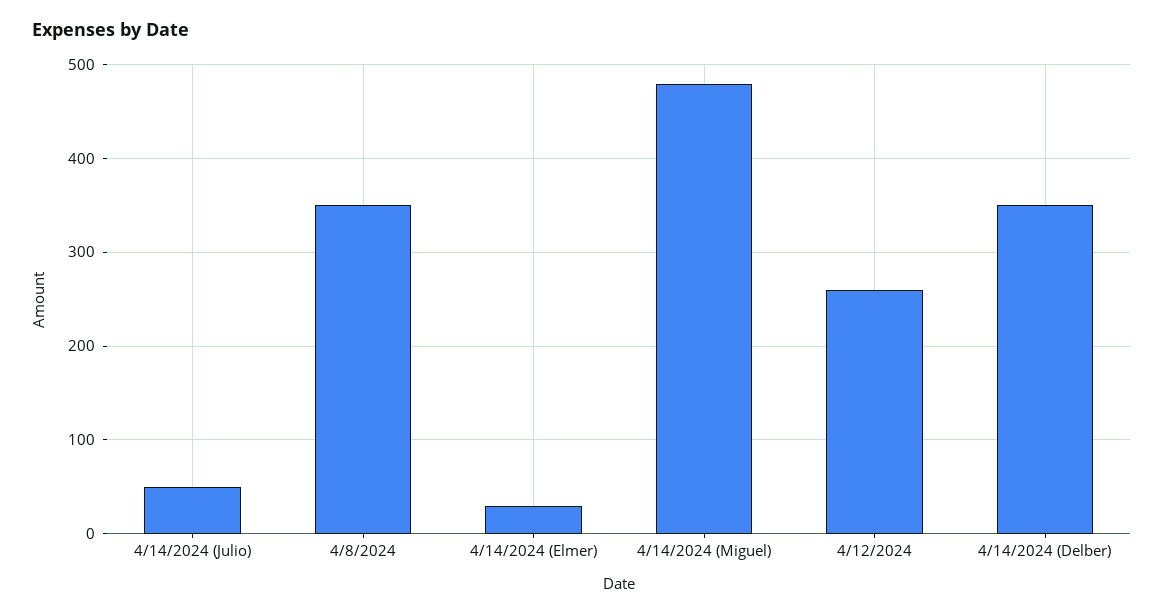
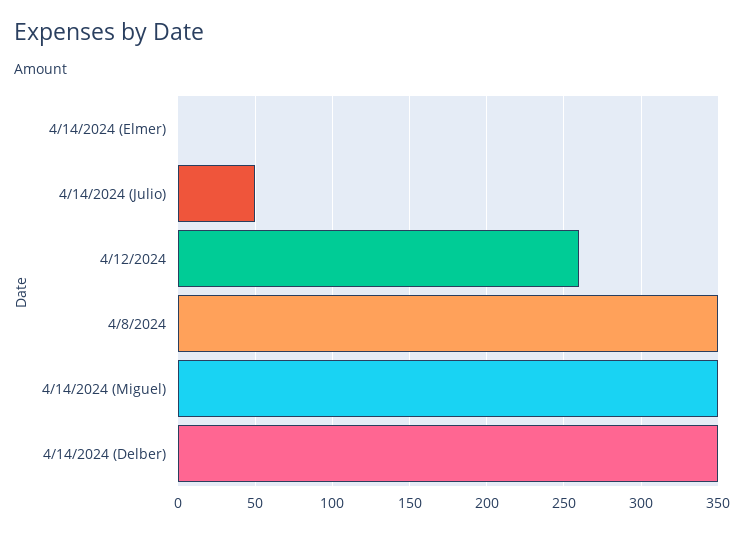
  {
    "4/14/2024 (Julio)": 50,
    "4/8/2024": 350,
-   "4/14/2024 (Elmer)": 30,
+   "4/14/2024 (Elmer)": 0,
-   "4/14/2024 (Miguel)": 480,
+   "4/14/2024 (Miguel)": 350,
    "4/12/2024": 260,
    "4/14/2024 (Delber)": 350
  }

